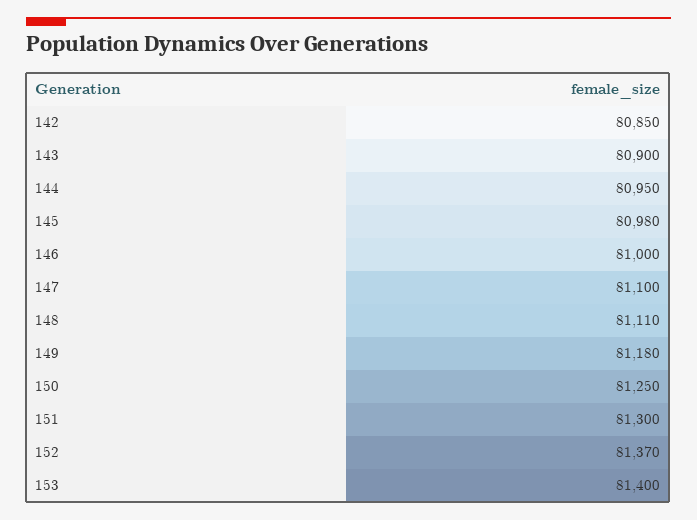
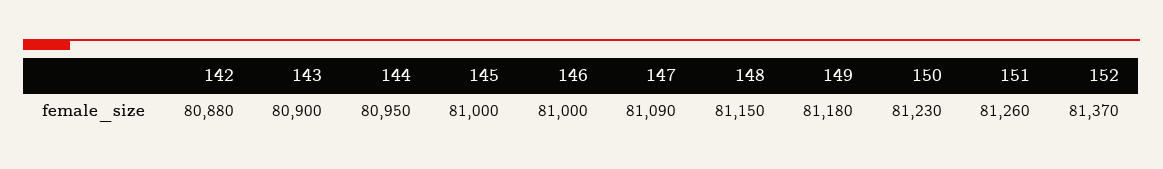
  {
-   "142": 80850,
+   "142": 80880,
    "143": 80900,
    "144": 80950,
-   "145": 80980,
+   "145": 81000,
    "146": 81000,
-   "147": 81100,
+   "147": 81090,
-   "148": 81110,
+   "148": 81150,
    "149": 81180,
-   "150": 81250,
+   "150": 81230,
-   "151": 81300,
+   "151": 81260,
-   "152": 81370,
+   "152": 81370
-   "153": 81400
  }

